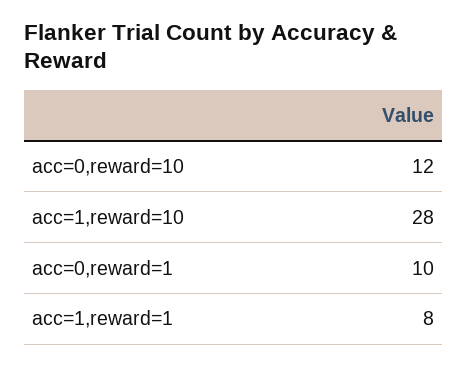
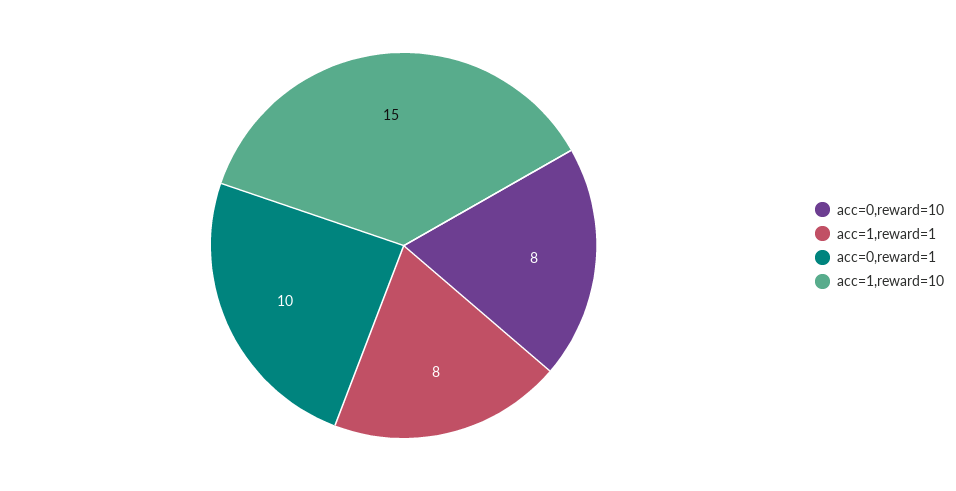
  {
-   "acc=0,reward=10": 12,
+   "acc=0,reward=10": 8,
-   "acc=1,reward=10": 28,
+   "acc=1,reward=10": 15,
    "acc=0,reward=1": 10,
    "acc=1,reward=1": 8
  }

